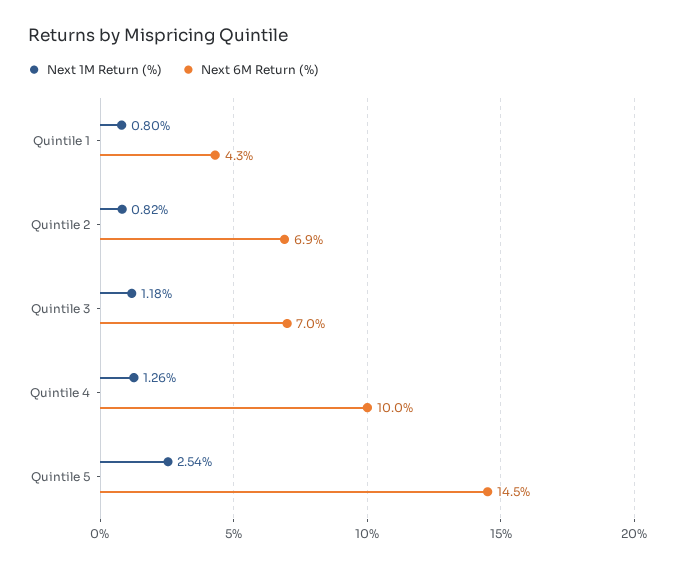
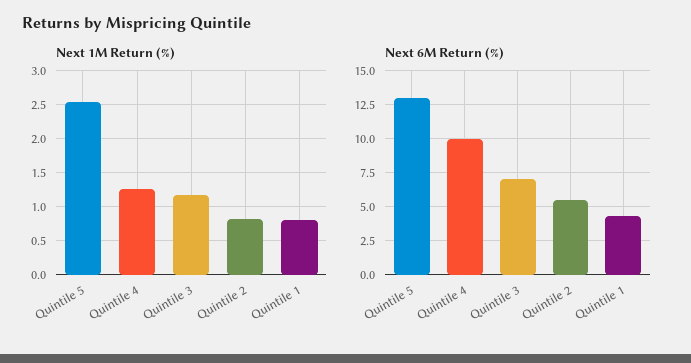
  {
    "Next 1M Return (%)": {
      "Quintile 1": 0.8,
      "Quintile 2": 0.82,
      "Quintile 3": 1.18,
      "Quintile 4": 1.26,
      "Quintile 5": 2.54
    },
    "Next 6M Return (%)": {
      "Quintile 1": 4.3,
-     "Quintile 2": 6.9,
+     "Quintile 2": 5.5,
      "Quintile 3": 7,
      "Quintile 4": 10,
-     "Quintile 5": 14.5
+     "Quintile 5": 13
    }
  }

